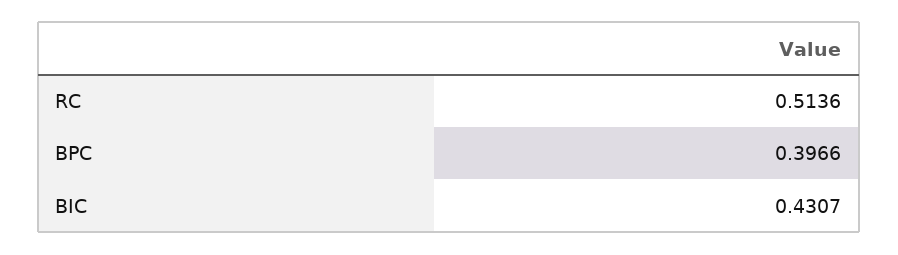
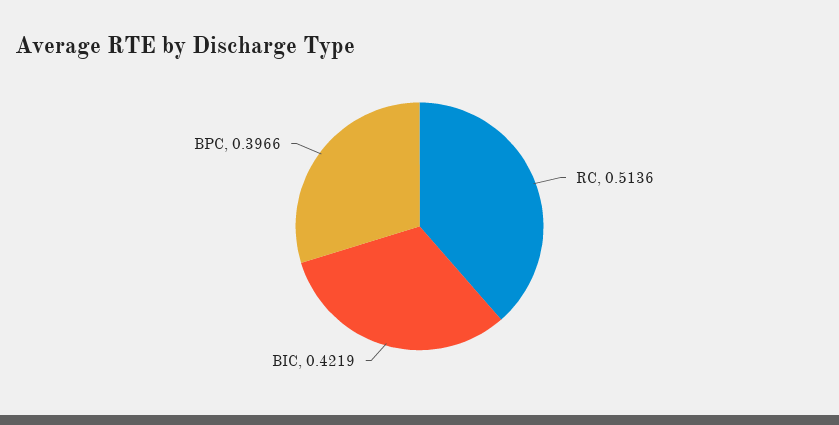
  {
    "RC": 0.5136,
    "BPC": 0.3966,
-   "BIC": 0.4307
+   "BIC": 0.4219
  }

